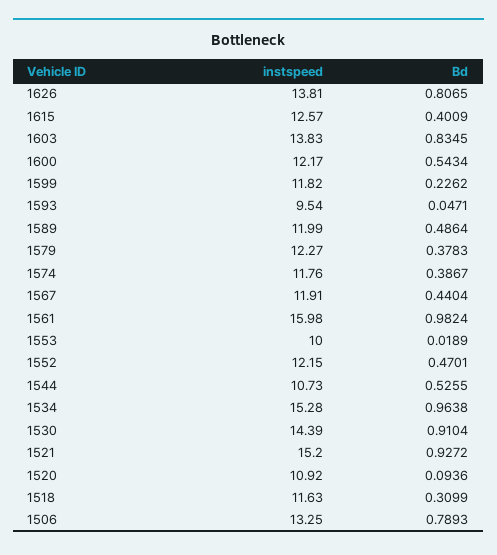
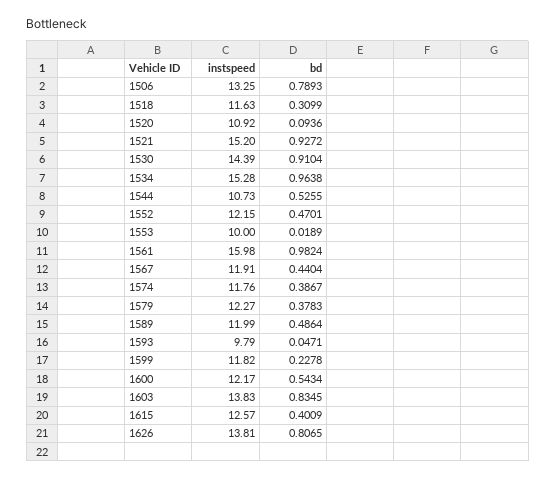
  {
    "instspeed": {
      "1626": 13.81,
      "1615": 12.57,
      "1603": 13.83,
      "1600": 12.17,
      "1599": 11.82,
-     "1593": 9.54,
+     "1593": 9.79,
      "1589": 11.99,
      "1579": 12.27,
      "1574": 11.76,
      "1567": 11.91,
      "1561": 15.98,
      "1553": 10,
      "1552": 12.15,
      "1544": 10.73,
      "1534": 15.28,
      "1530": 14.39,
      "1521": 15.2,
      "1520": 10.92,
      "1518": 11.63,
      "1506": 13.25
    },
    "Bd": {
      "1626": 0.8065,
      "1615": 0.4009,
      "1603": 0.8345,
      "1600": 0.5434,
-     "1599": 0.2262,
+     "1599": 0.2278,
      "1593": 0.0471,
      "1589": 0.4864,
      "1579": 0.3783,
      "1574": 0.3867,
      "1567": 0.4404,
      "1561": 0.9824,
      "1553": 0.0189,
      "1552": 0.4701,
      "1544": 0.5255,
      "1534": 0.9638,
      "1530": 0.9104,
      "1521": 0.9272,
      "1520": 0.0936,
      "1518": 0.3099,
      "1506": 0.7893
    }
  }

